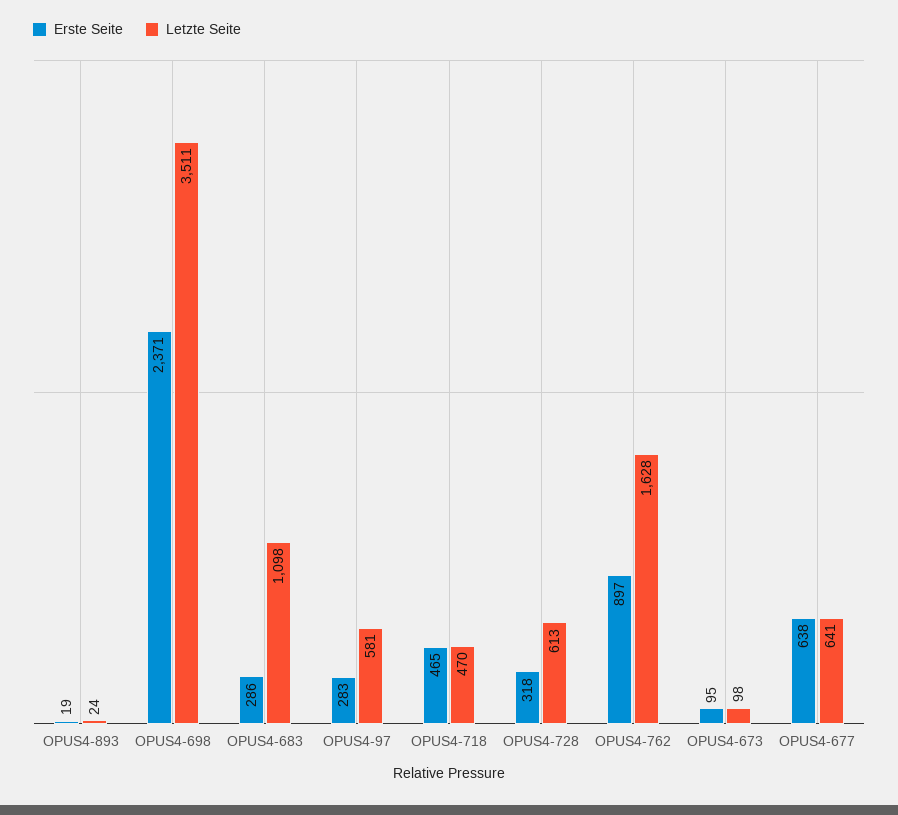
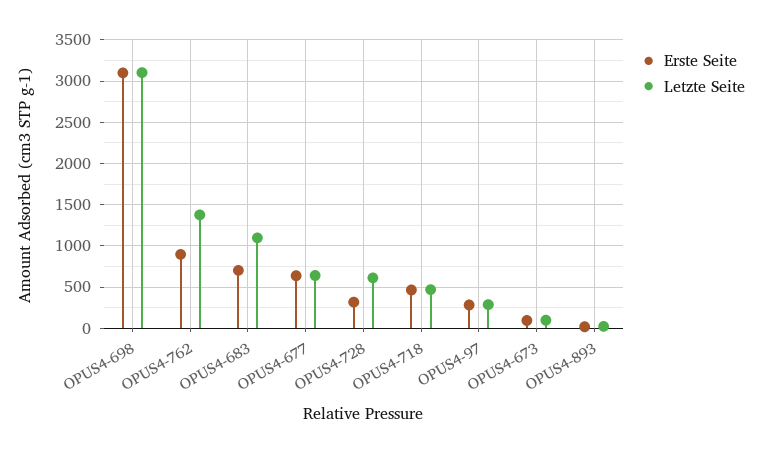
  {
    "Erste Seite": {
      "OPUS4-893": 19,
-     "OPUS4-698": 2371,
+     "OPUS4-698": 3100,
-     "OPUS4-683": 286,
+     "OPUS4-683": 700,
      "OPUS4-97": 283,
      "OPUS4-718": 465,
      "OPUS4-728": 318,
      "OPUS4-762": 897,
      "OPUS4-673": 95,
      "OPUS4-677": 638
    },
    "Letzte Seite": {
      "OPUS4-893": 24,
-     "OPUS4-698": 3511,
+     "OPUS4-698": 3100,
      "OPUS4-683": 1098,
-     "OPUS4-97": 581,
+     "OPUS4-97": 300,
      "OPUS4-718": 470,
      "OPUS4-728": 613,
-     "OPUS4-762": 1628,
+     "OPUS4-762": 1400,
      "OPUS4-673": 98,
      "OPUS4-677": 641
    }
  }

